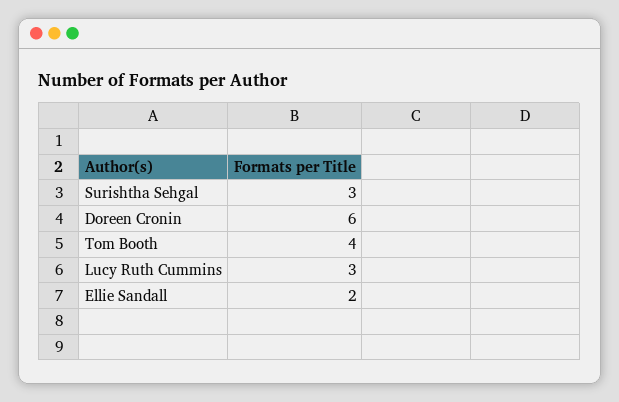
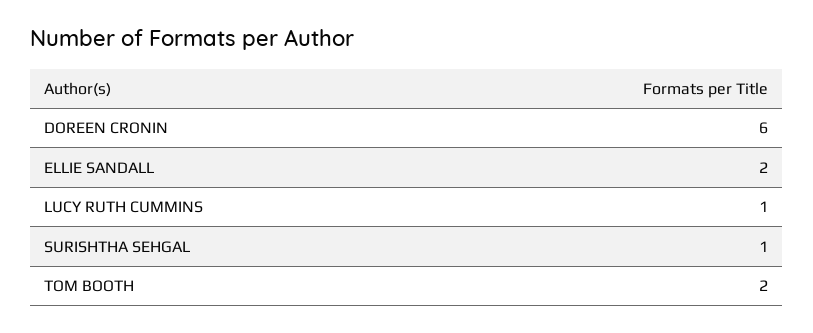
  {
-   "Surishtha Sehgal": 3,
+   "Surishtha Sehgal": 1,
    "Doreen Cronin": 6,
-   "Tom Booth": 4,
+   "Tom Booth": 2,
-   "Lucy Ruth Cummins": 3,
+   "Lucy Ruth Cummins": 1,
    "Ellie Sandall": 2
  }

